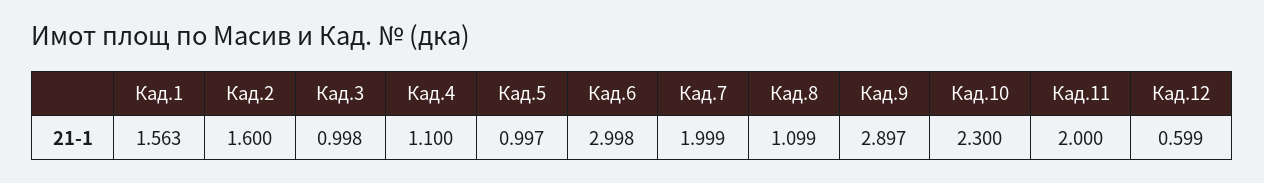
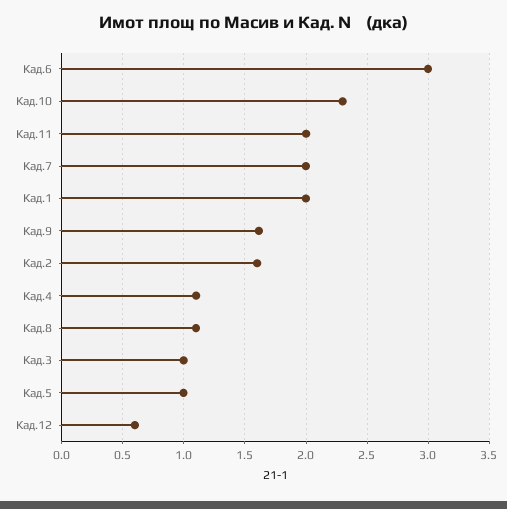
  {
-   "Кад.1": 1.563,
+   "Кад.1": 2,
    "Кад.2": 1.6,
    "Кад.3": 0.998,
    "Кад.4": 1.1,
    "Кад.5": 0.997,
    "Кад.6": 2.998,
    "Кад.7": 1.999,
    "Кад.8": 1.099,
-   "Кад.9": 2.897,
+   "Кад.9": 1.6,
    "Кад.10": 2.3,
    "Кад.11": 2,
    "Кад.12": 0.599
  }

